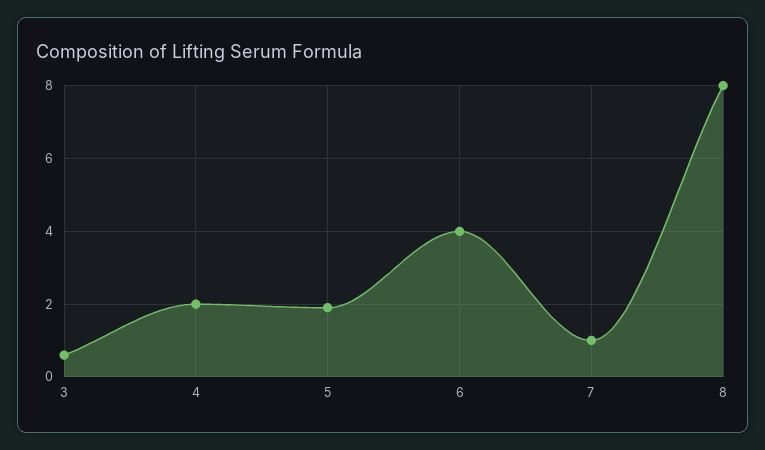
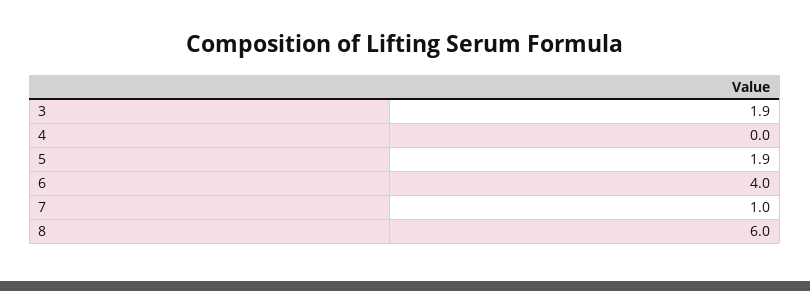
  {
-   "3": 0.5,
+   "3": 1.9,
-   "4": 2,
+   "4": 0,
    "5": 1.9,
    "6": 4,
    "7": 1,
-   "8": 8
+   "8": 6
  }

